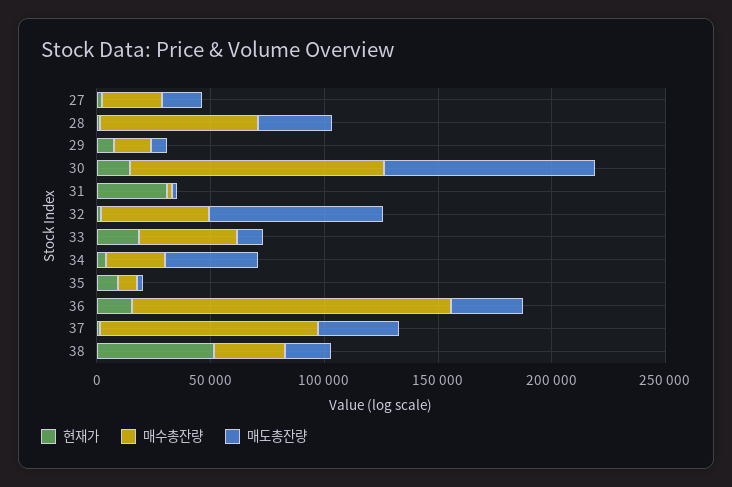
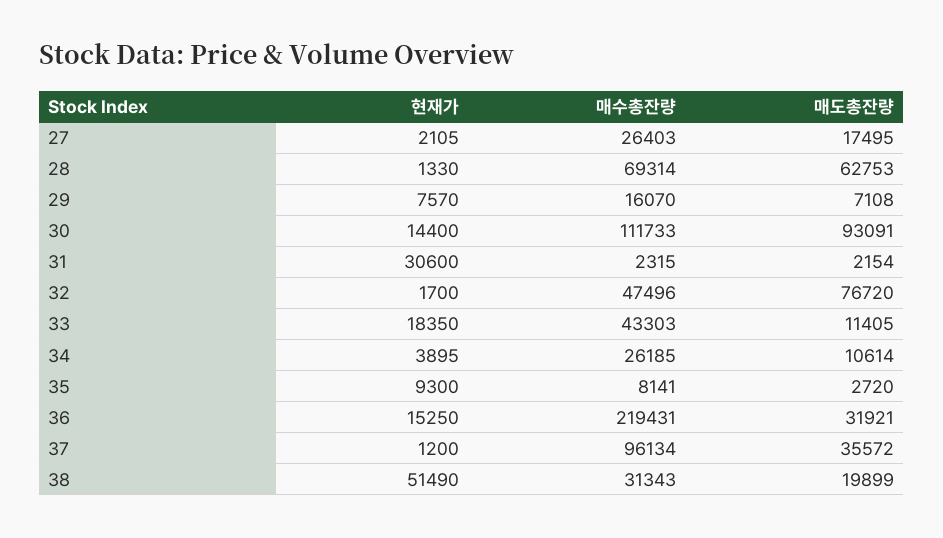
  {
    "현재가": {
      "27": 2105,
      "28": 1330,
      "29": 7570,
      "30": 14400,
      "31": 30600,
      "32": 1700,
      "33": 18350,
      "34": 3895,
      "35": 9300,
      "36": 15250,
      "37": 1200,
      "38": 51490
    },
    "매수총잔량": {
      "27": 26403,
      "28": 69314,
      "29": 16070,
      "30": 111733,
      "31": 2315,
      "32": 47496,
      "33": 43303,
      "34": 26185,
      "35": 8141,
-     "36": 140000,
+     "36": 219431,
      "37": 96134,
      "38": 31343
    },
    "매도총잔량": {
      "27": 17495,
-     "28": 30000,
+     "28": 62753,
      "29": 7108,
      "30": 93091,
      "31": 2154,
      "32": 76720,
      "33": 11405,
-     "34": 40000,
+     "34": 10614,
      "35": 2720,
      "36": 31921,
      "37": 35572,
      "38": 19899
    }
  }

